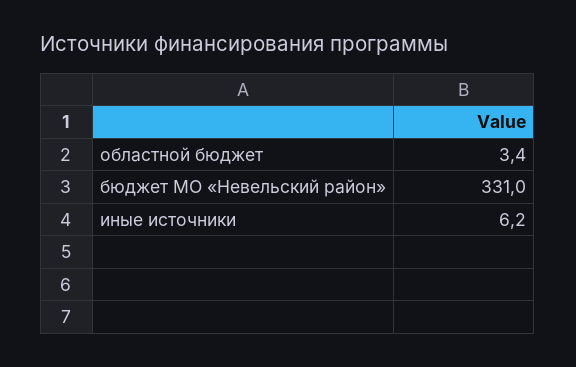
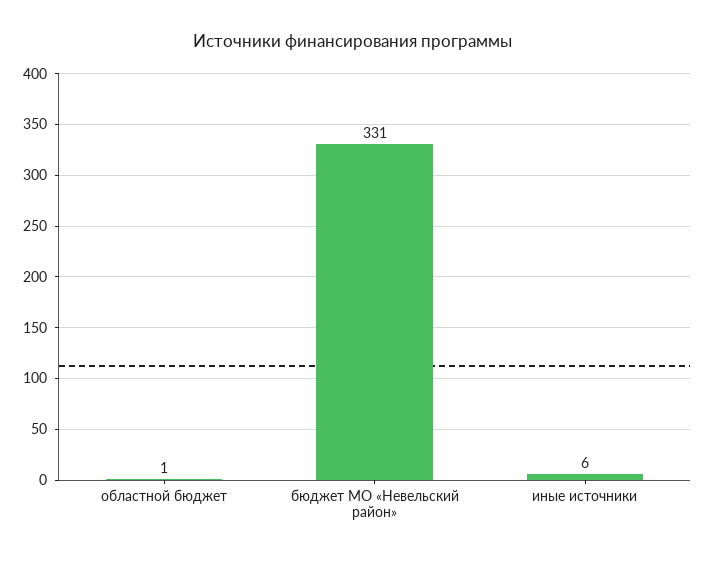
  {
-   "областной бюджет": 3.4,
+   "областной бюджет": 1,
    "бюджет МО «Невельский район»": 331,
    "иные источники": 6.2
  }

